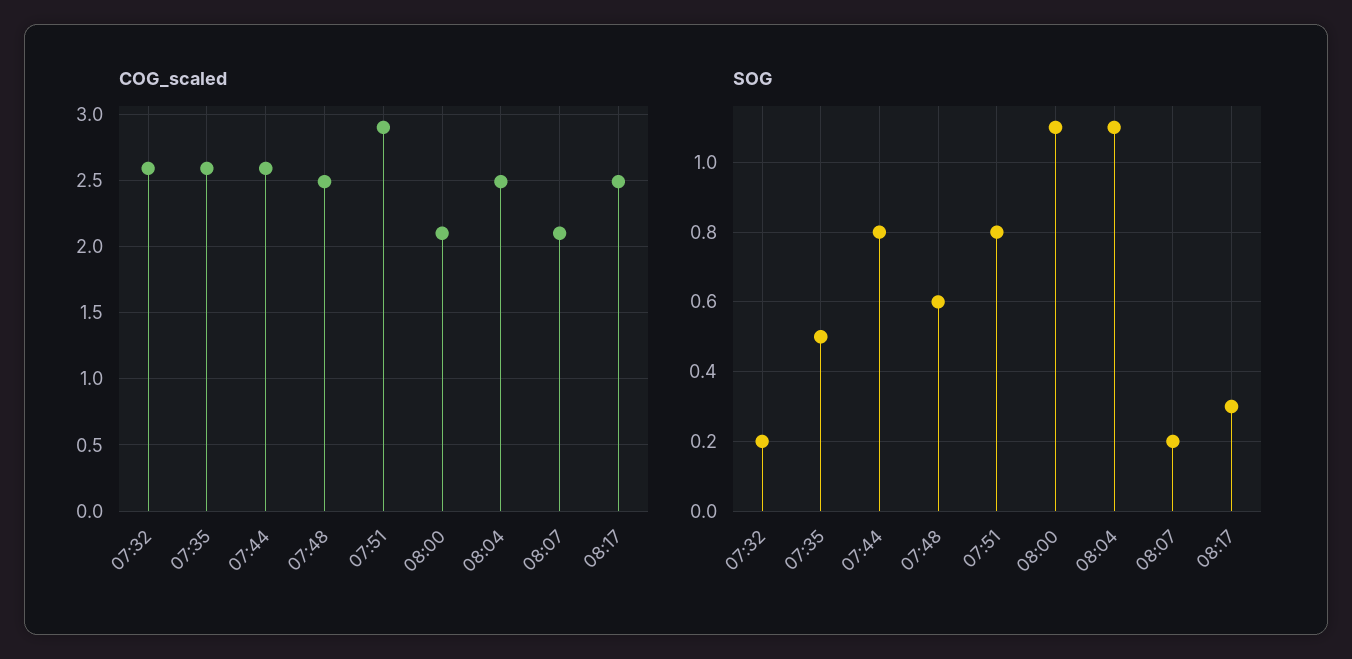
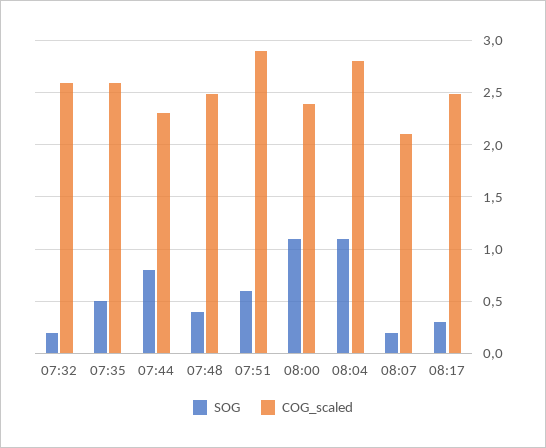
  {
    "COG_scaled": {
      "07:32": 2.6,
      "07:35": 2.6,
-     "07:44": 2.6,
+     "07:44": 2.3,
      "07:48": 2.5,
      "07:51": 2.9,
-     "08:00": 2.1,
+     "08:00": 2.4,
-     "08:04": 2.5,
+     "08:04": 2.8,
      "08:07": 2.1,
      "08:17": 2.5
    },
    "SOG": {
      "07:32": 0.2,
      "07:35": 0.5,
      "07:44": 0.8,
-     "07:48": 0.6,
+     "07:48": 0.4,
-     "07:51": 0.8,
+     "07:51": 0.6,
      "08:00": 1.1,
      "08:04": 1.1,
      "08:07": 0.2,
      "08:17": 0.3
    }
  }

